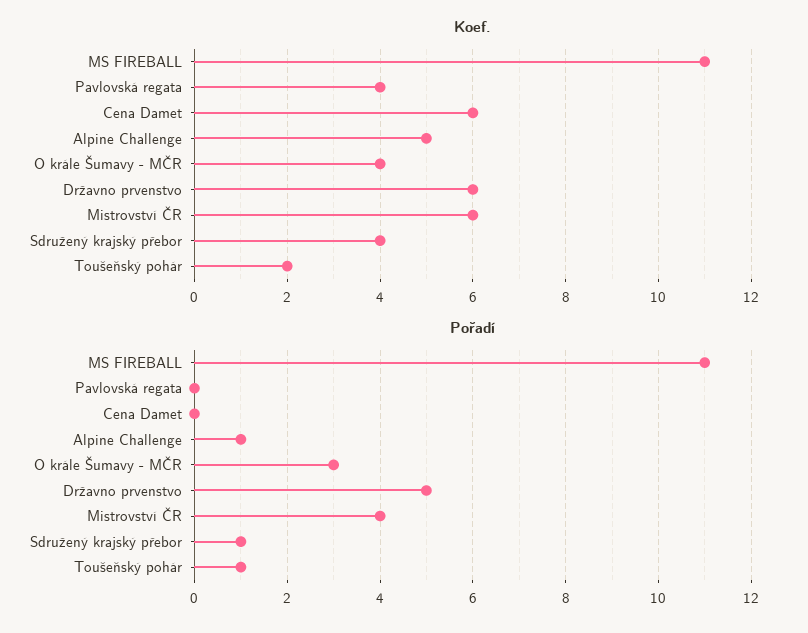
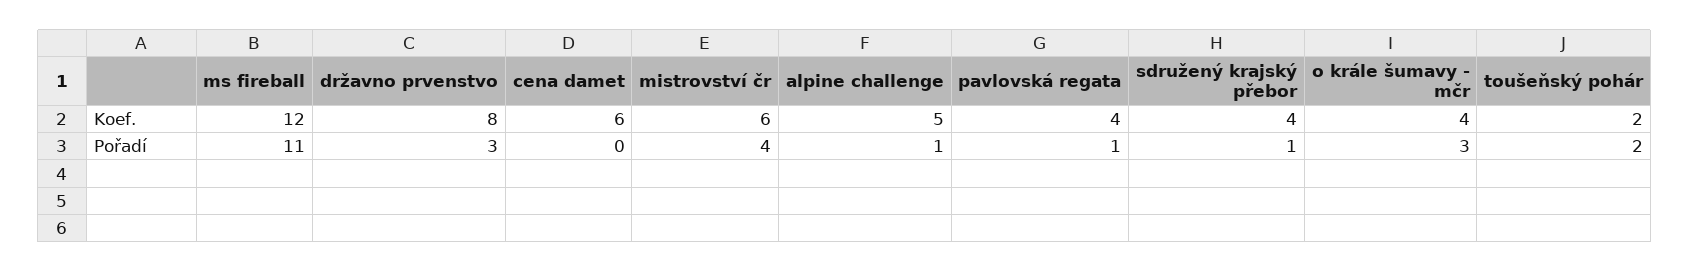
  {
    "Koef.": {
-     "MS FIREBALL": 11,
+     "MS FIREBALL": 12,
      "Pavlovská regata": 4,
      "Cena Damet": 6,
      "Alpine Challenge": 5,
      "O krále Šumavy - MČR": 4,
-     "Državno prvenstvo": 6,
+     "Državno prvenstvo": 8,
      "Mistrovství ČR": 6,
      "Sdružený krajský přebor": 4,
      "Toušeňský pohár": 2
    },
    "Pořadí": {
      "MS FIREBALL": 11,
-     "Pavlovská regata": 0,
+     "Pavlovská regata": 1,
      "Cena Damet": 0,
      "Alpine Challenge": 1,
      "O krále Šumavy - MČR": 3,
-     "Državno prvenstvo": 5,
+     "Državno prvenstvo": 3,
      "Mistrovství ČR": 4,
      "Sdružený krajský přebor": 1,
-     "Toušeňský pohár": 1
+     "Toušeňský pohár": 2
    }
  }

